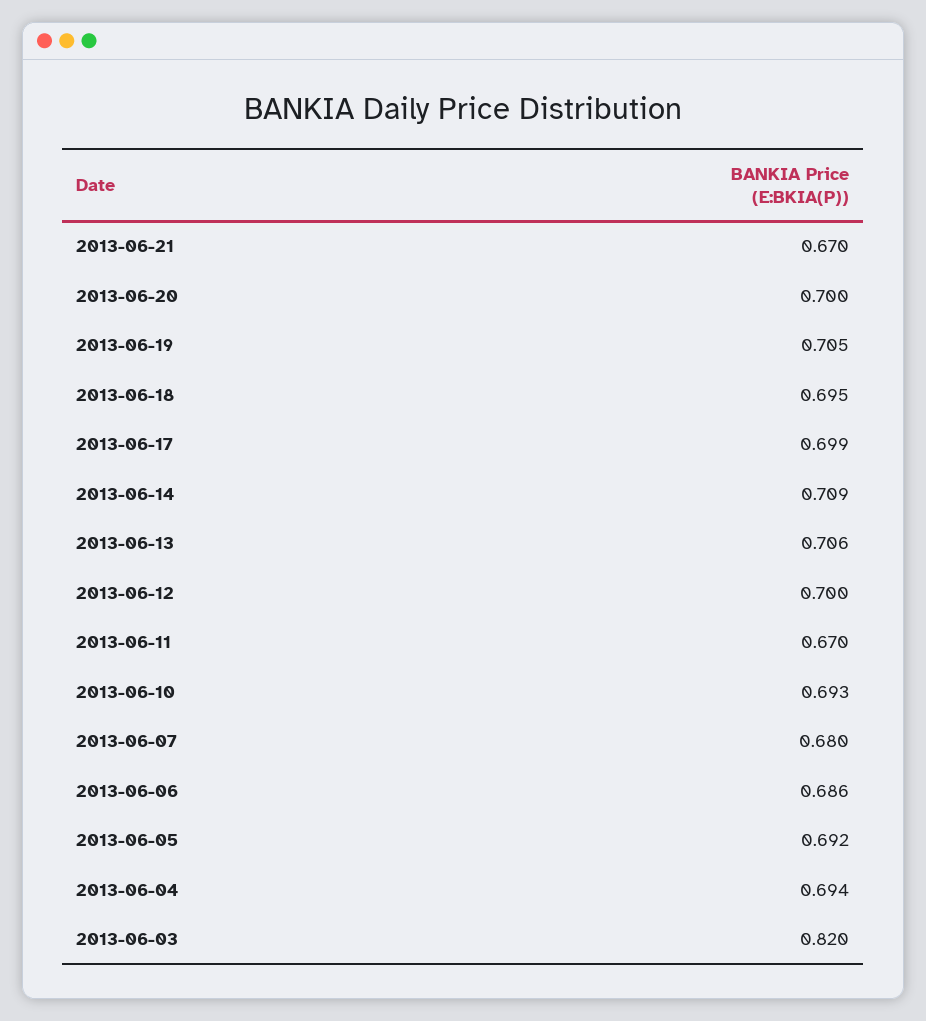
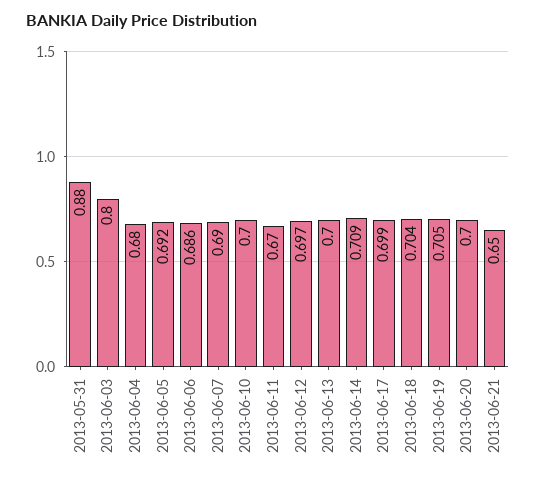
  {
-   "2013-06-21": 0.67,
+   "2013-06-21": 0.65,
    "2013-06-20": 0.7,
    "2013-06-19": 0.705,
-   "2013-06-18": 0.695,
+   "2013-06-18": 0.704,
    "2013-06-17": 0.699,
    "2013-06-14": 0.709,
-   "2013-06-13": 0.706,
+   "2013-06-13": 0.7,
-   "2013-06-12": 0.7,
+   "2013-06-12": 0.697,
    "2013-06-11": 0.67,
-   "2013-06-10": 0.693,
+   "2013-06-10": 0.7,
-   "2013-06-07": 0.68,
+   "2013-06-07": 0.69,
    "2013-06-06": 0.686,
    "2013-06-05": 0.692,
-   "2013-06-04": 0.694,
+   "2013-06-04": 0.68,
-   "2013-06-03": 0.82
+   "2013-06-03": 0.8,
+   "2013-05-31": 0.88
  }

